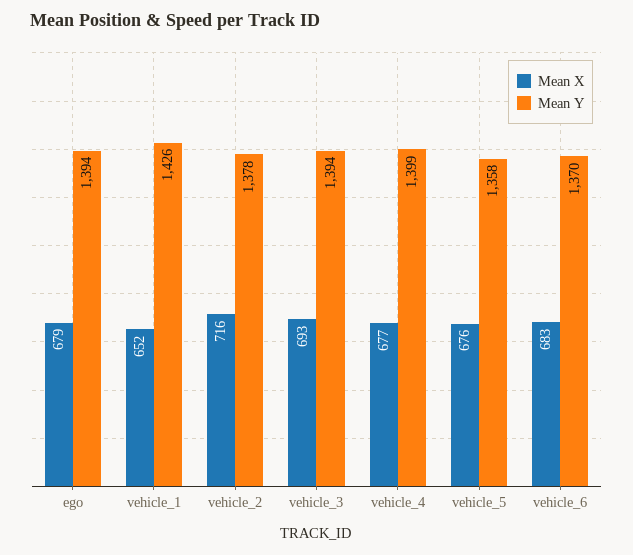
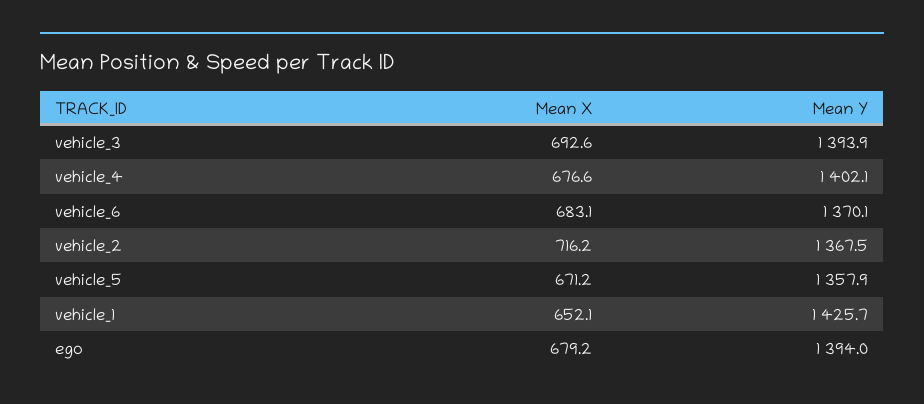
  {
    "Mean X": {
      "ego": 679.2,
      "vehicle_1": 652.1,
      "vehicle_2": 716.2,
      "vehicle_3": 692.6,
      "vehicle_4": 676.6,
-     "vehicle_5": 676,
+     "vehicle_5": 671.2,
      "vehicle_6": 683.1
    },
    "Mean Y": {
      "ego": 1394,
      "vehicle_1": 1425.7,
-     "vehicle_2": 1378,
+     "vehicle_2": 1367.5,
      "vehicle_3": 1393.9,
-     "vehicle_4": 1399,
+     "vehicle_4": 1402.1,
      "vehicle_5": 1357.9,
      "vehicle_6": 1370.1
    }
  }

